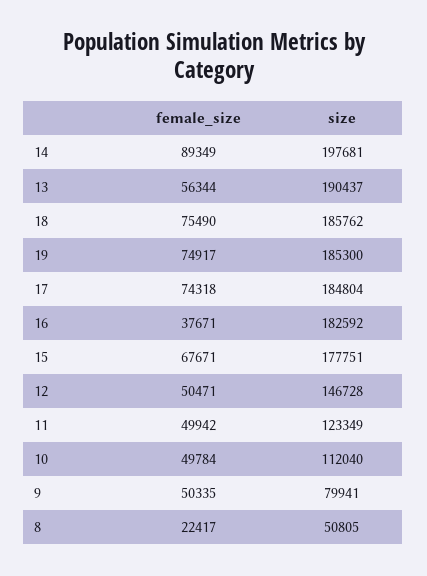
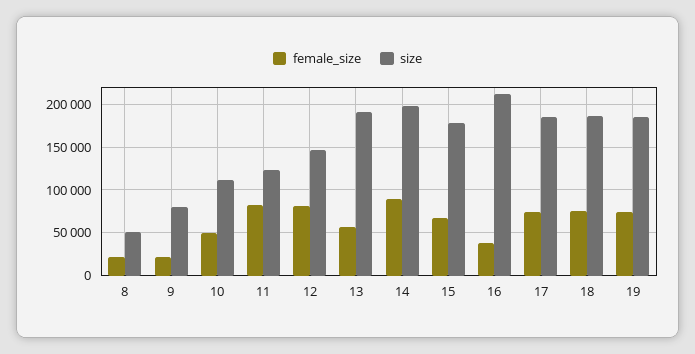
  {
    "female_size": {
      "14": 89349,
      "13": 56344,
      "18": 75490,
      "19": 74917,
      "17": 74318,
      "16": 37671,
      "15": 67671,
-     "12": 50471,
+     "12": 80000,
-     "11": 49942,
+     "11": 80000,
      "10": 49784,
-     "9": 50335,
+     "9": 20000,
      "8": 22417
    },
    "size": {
      "14": 197681,
      "13": 190437,
      "18": 185762,
      "19": 185300,
      "17": 184804,
-     "16": 182592,
+     "16": 210000,
      "15": 177751,
      "12": 146728,
      "11": 123349,
      "10": 112040,
      "9": 79941,
      "8": 50805
    }
  }

